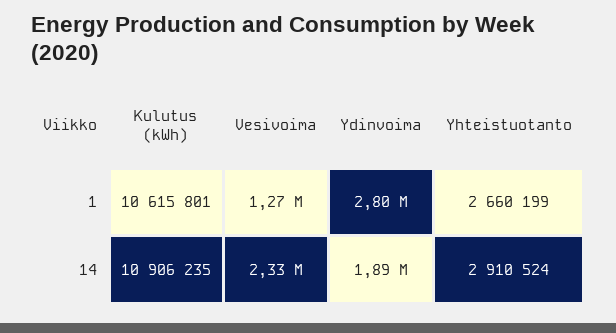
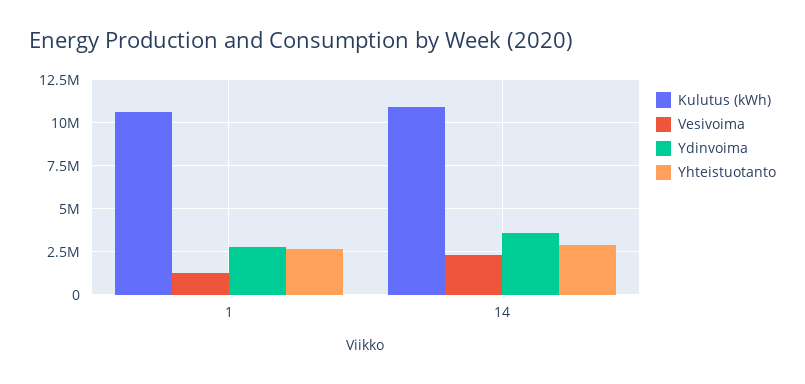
  {
    "Kulutus (kWh)": {
      "1": 10615801,
      "14": 10906235
    },
    "Vesivoima": {
      "1": 1270000,
      "14": 2330000
    },
    "Ydinvoima": {
      "1": 2800000,
-     "14": 1890000
+     "14": 3500000
    },
    "Yhteistuotanto": {
      "1": 2660199,
      "14": 2910524
    }
  }

